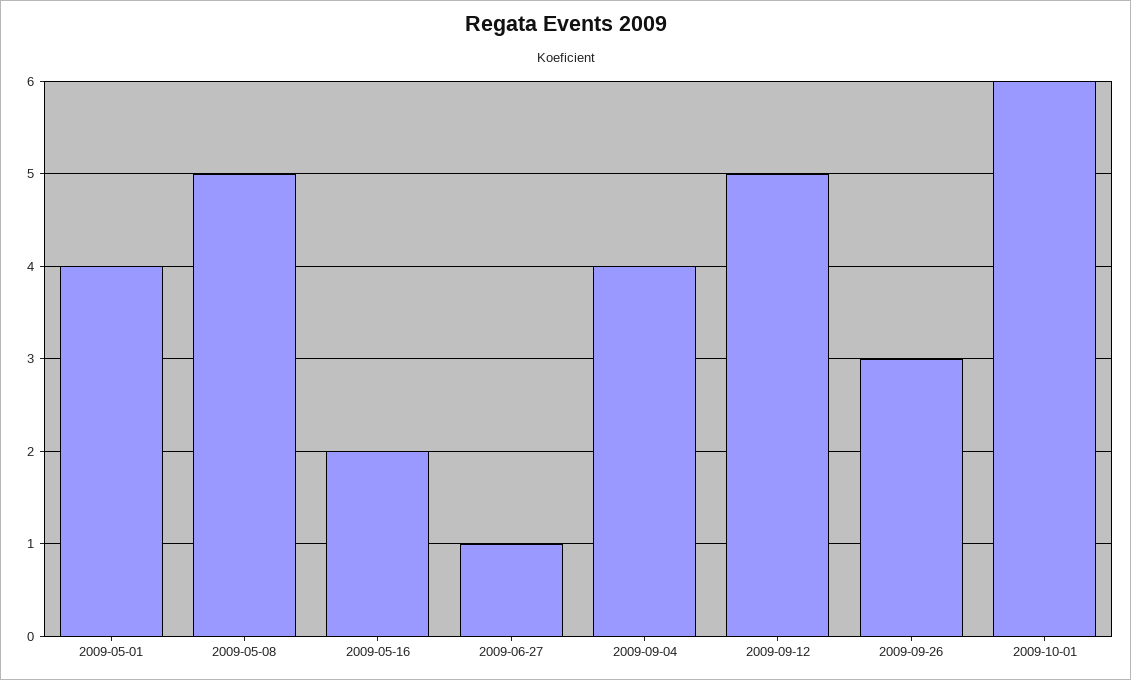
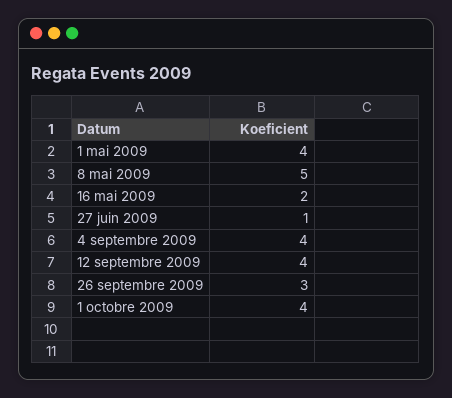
  {
    "2009-05-01": 4,
    "2009-05-08": 5,
    "2009-05-16": 2,
    "2009-06-27": 1,
    "2009-09-04": 4,
-   "2009-09-12": 5,
+   "2009-09-12": 4,
    "2009-09-26": 3,
-   "2009-10-01": 6
+   "2009-10-01": 4
  }

